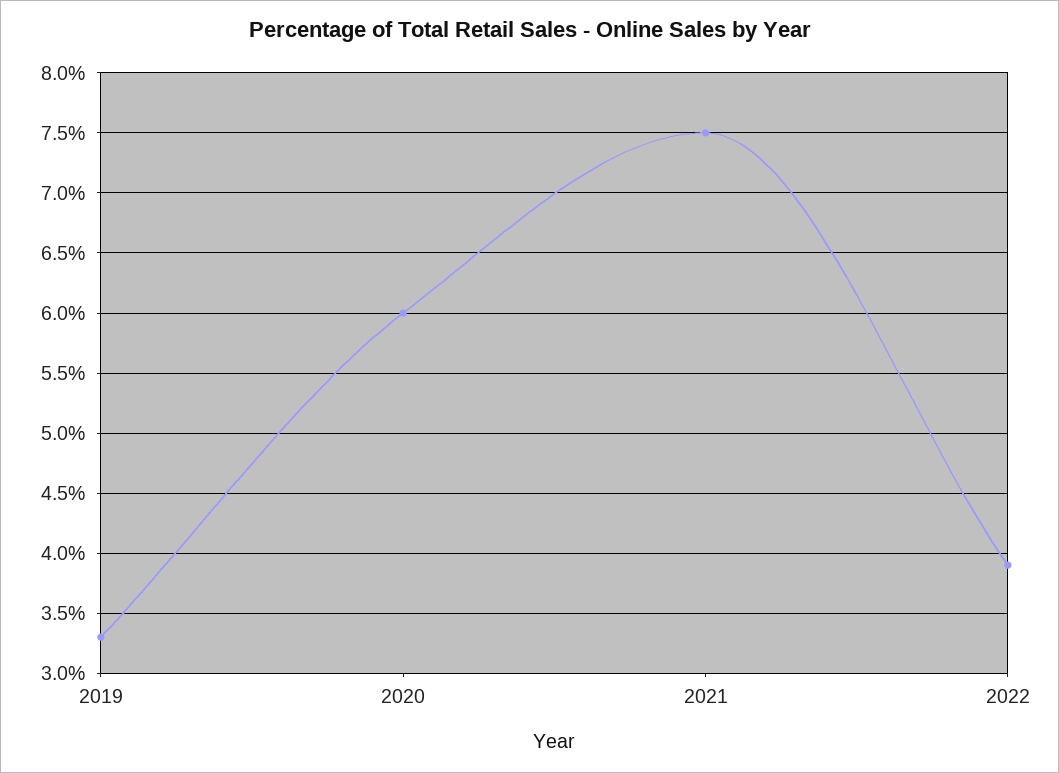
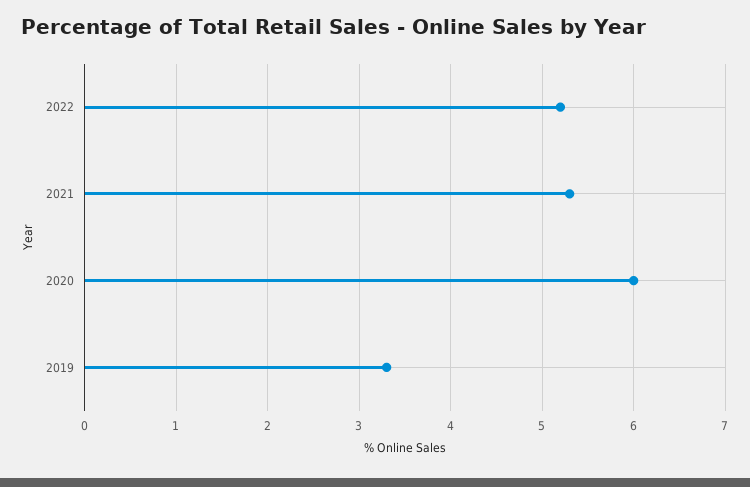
  {
    "2019": 3.3,
    "2020": 6,
-   "2021": 7.5,
+   "2021": 5.3,
-   "2022": 3.9
+   "2022": 5.2
  }

